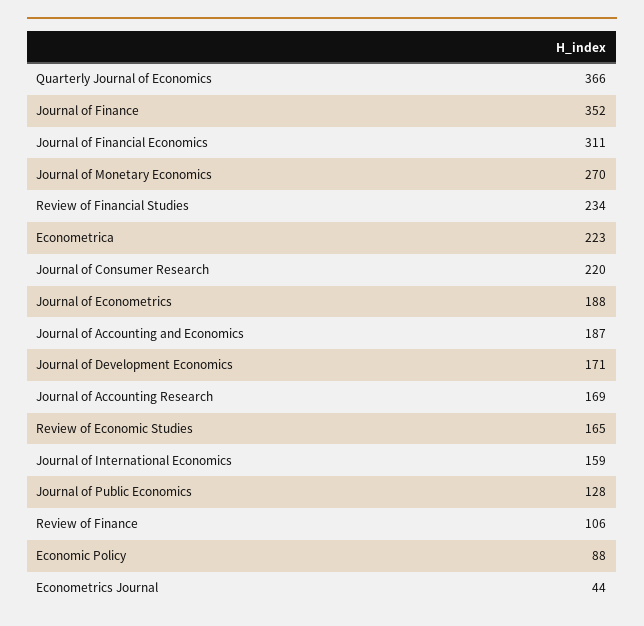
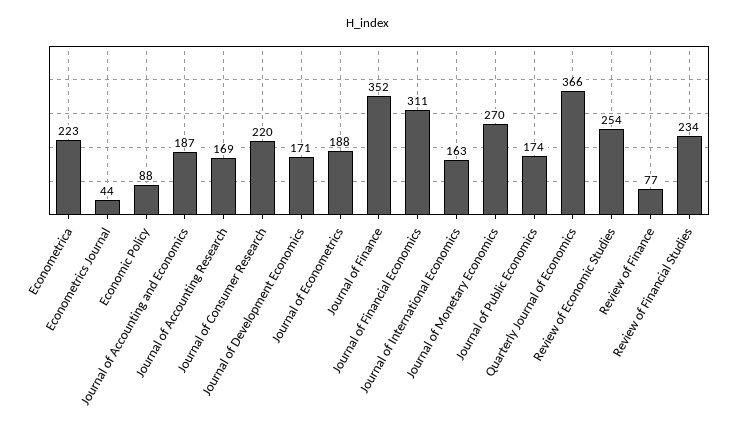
  {
    "Quarterly Journal of Economics": 366,
    "Journal of Finance": 352,
    "Journal of Financial Economics": 311,
    "Journal of Monetary Economics": 270,
    "Review of Financial Studies": 234,
    "Econometrica": 223,
    "Journal of Consumer Research": 220,
    "Journal of Econometrics": 188,
    "Journal of Accounting and Economics": 187,
    "Journal of Development Economics": 171,
    "Journal of Accounting Research": 169,
-   "Review of Economic Studies": 165,
+   "Review of Economic Studies": 254,
-   "Journal of International Economics": 159,
+   "Journal of International Economics": 163,
-   "Journal of Public Economics": 128,
+   "Journal of Public Economics": 174,
-   "Review of Finance": 106,
+   "Review of Finance": 77,
    "Economic Policy": 88,
    "Econometrics Journal": 44
  }

